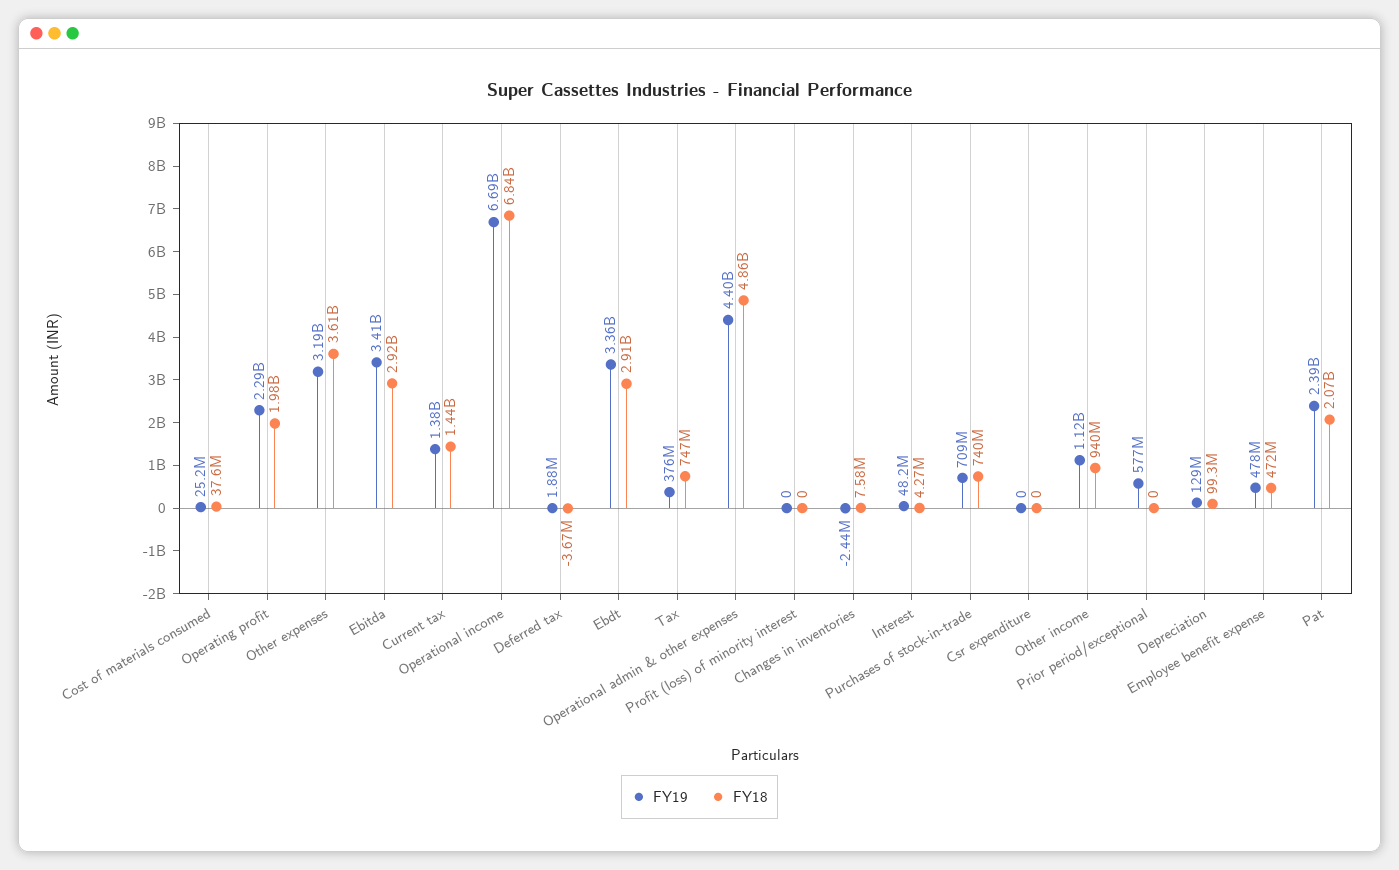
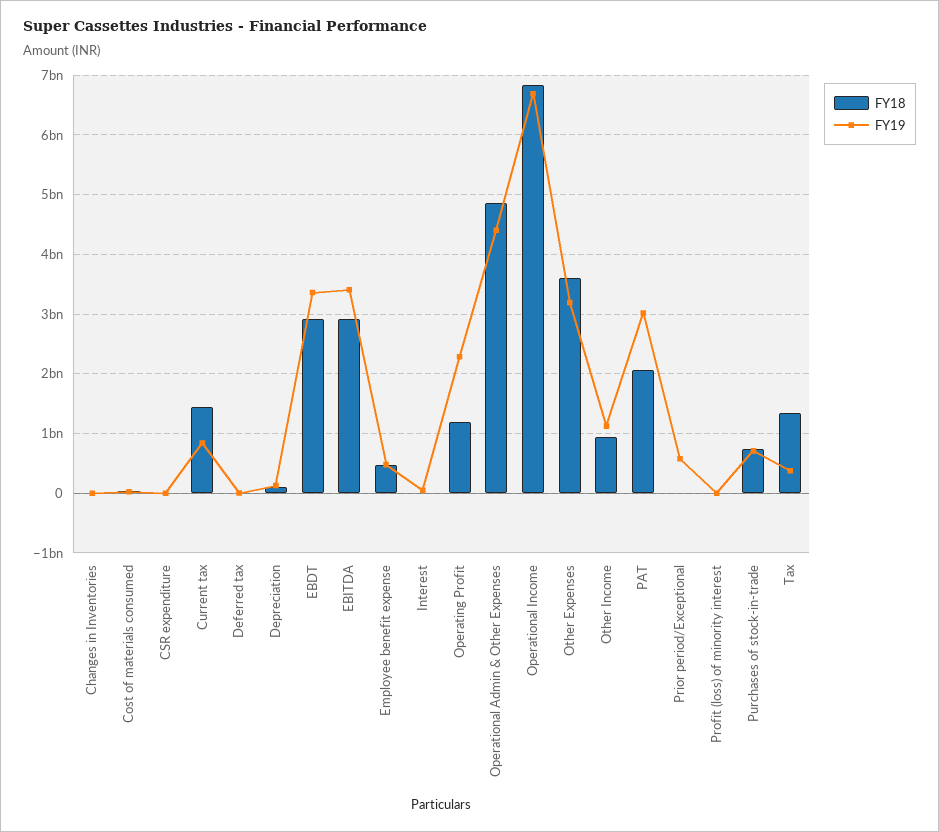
  {
    "FY19": {
      "Cost of materials consumed": 25200000,
      "Operating profit": 2290000000,
      "Other expenses": 3190000000,
      "Ebitda": 3410000000,
-     "Current tax": 1380000000,
+     "Current tax": 800000000,
      "Operational income": 6690000000,
      "Deferred tax": 1880000,
      "Ebdt": 3360000000,
      "Tax": 376000000,
      "Operational admin & other expenses": 4400000000,
      "Profit (loss) of minority interest": 0,
      "Changes in inventories": -2440000,
      "Interest": 48200000,
      "Purchases of stock-in-trade": 709000000,
      "Csr expenditure": 0,
      "Other income": 1120000000,
      "Prior period/exceptional": 577000000,
      "Depreciation": 129000000,
      "Employee benefit expense": 478000000,
-     "Pat": 2390000000
+     "Pat": 3000000000
    },
    "FY18": {
      "Cost of materials consumed": 37600000,
-     "Operating profit": 1980000000,
+     "Operating profit": 1200000000,
      "Other expenses": 3610000000,
      "Ebitda": 2920000000,
      "Current tax": 1440000000,
      "Operational income": 6840000000,
      "Deferred tax": -3670000,
      "Ebdt": 2910000000,
-     "Tax": 747000000,
+     "Tax": 1400000000,
      "Operational admin & other expenses": 4860000000,
      "Profit (loss) of minority interest": 0,
      "Changes in inventories": 7580000,
      "Interest": 4270000,
      "Purchases of stock-in-trade": 740000000,
      "Csr expenditure": 0,
      "Other income": 940000000,
      "Prior period/exceptional": 0,
      "Depreciation": 99300000,
      "Employee benefit expense": 472000000,
      "Pat": 2070000000
    }
  }

